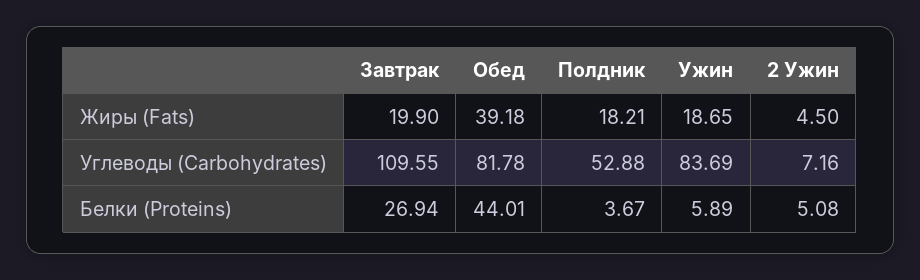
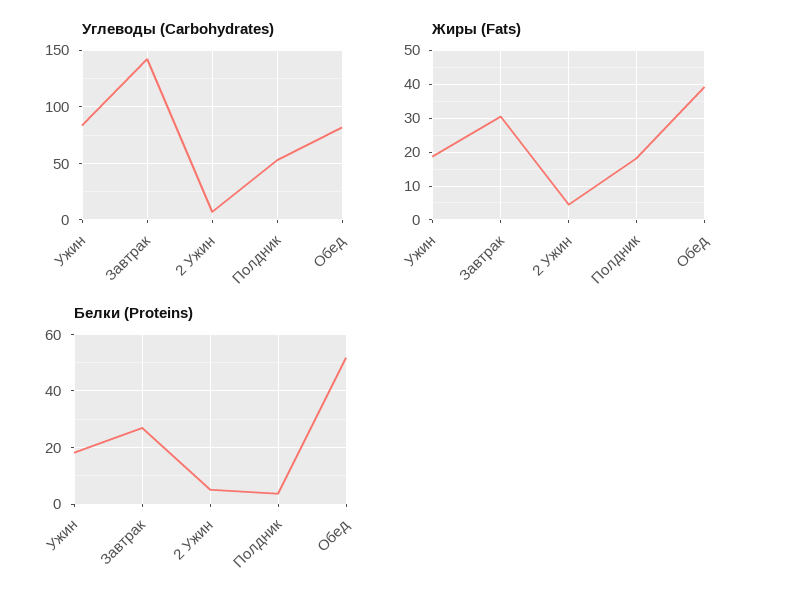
  {
    "Жиры (Fats)": {
-     "Завтрак": 19.9,
+     "Завтрак": 30,
      "Обед": 39.18,
      "Полдник": 18.21,
      "Ужин": 18.65,
      "2 Ужин": 4.5
    },
    "Углеводы (Carbohydrates)": {
-     "Завтрак": 109.55,
+     "Завтрак": 140,
      "Обед": 81.78,
      "Полдник": 52.88,
      "Ужин": 83.69,
      "2 Ужин": 7.16
    },
    "Белки (Proteins)": {
      "Завтрак": 26.94,
-     "Обед": 44.01,
+     "Обед": 52.5,
      "Полдник": 3.67,
-     "Ужин": 5.89,
+     "Ужин": 17.5,
      "2 Ужин": 5.08
    }
  }

